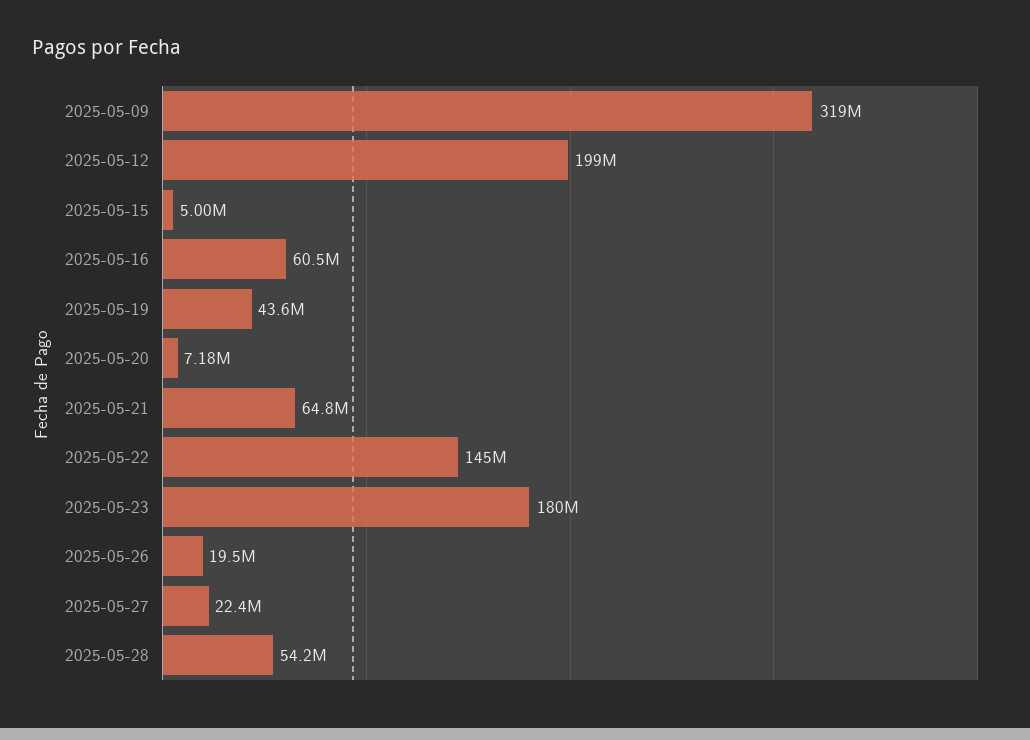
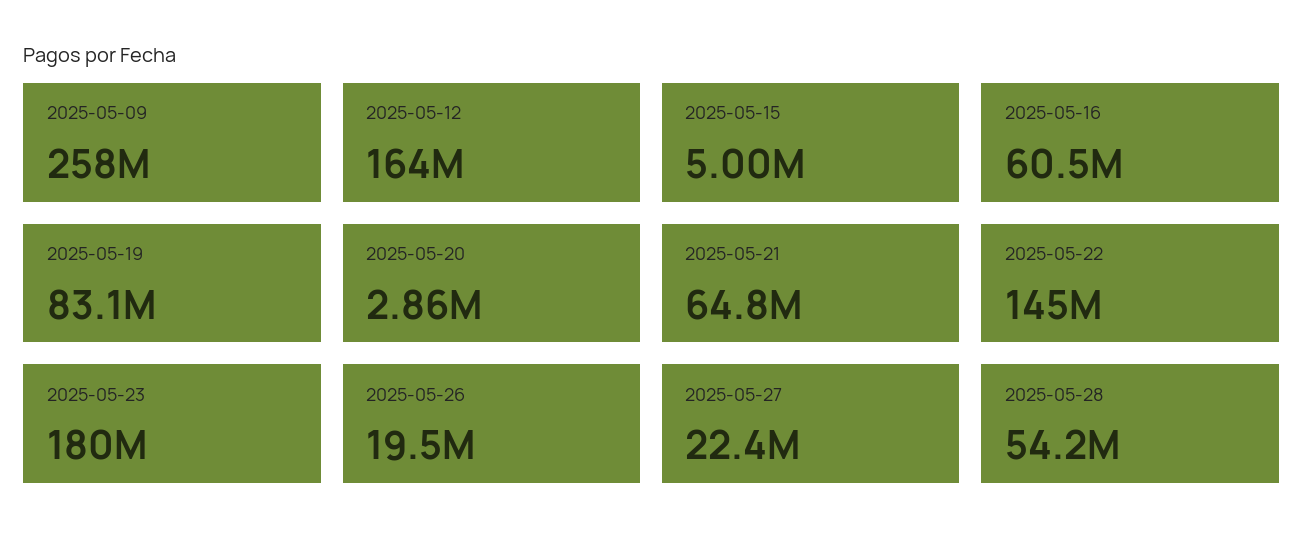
  {
-   "2025-05-09": 319000000,
+   "2025-05-09": 258000000,
-   "2025-05-12": 199000000,
+   "2025-05-12": 164000000,
    "2025-05-15": 5000000,
    "2025-05-16": 60500000,
-   "2025-05-19": 43600000,
+   "2025-05-19": 83100000,
-   "2025-05-20": 7180000,
+   "2025-05-20": 2860000,
    "2025-05-21": 64800000,
    "2025-05-22": 145000000,
    "2025-05-23": 180000000,
    "2025-05-26": 19500000,
    "2025-05-27": 22400000,
    "2025-05-28": 54200000
  }

